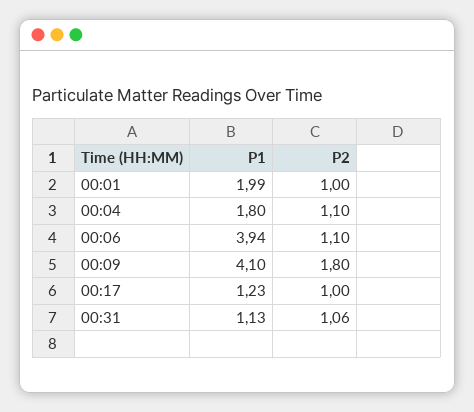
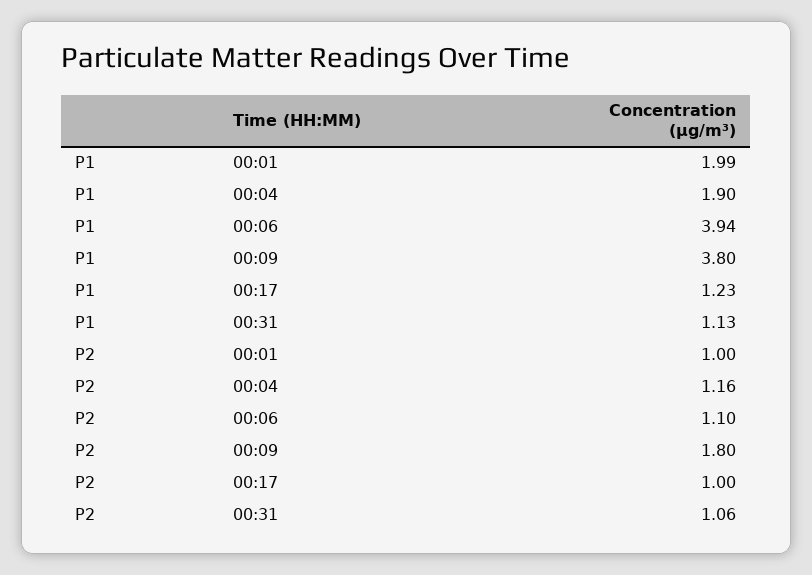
  {
    "P1": {
      "00:01": 1.99,
-     "00:04": 1.8,
+     "00:04": 1.9,
      "00:06": 3.94,
-     "00:09": 4.1,
+     "00:09": 3.8,
      "00:17": 1.23,
      "00:31": 1.13
    },
    "P2": {
      "00:01": 1,
-     "00:04": 1.1,
+     "00:04": 1.16,
      "00:06": 1.1,
      "00:09": 1.8,
      "00:17": 1,
      "00:31": 1.06
    }
  }

